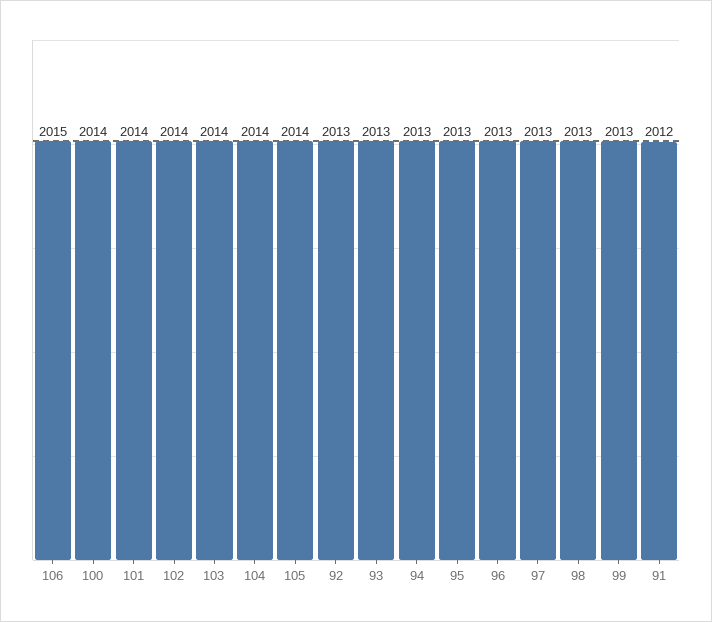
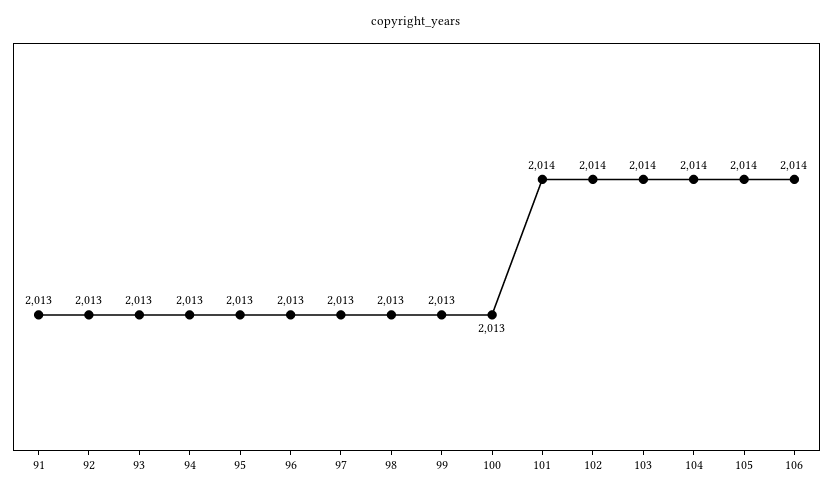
  {
-   "106": 2015,
+   "106": 2014,
-   "100": 2014,
+   "100": 2013,
    "101": 2014,
    "102": 2014,
    "103": 2014,
    "104": 2014,
    "105": 2014,
    "92": 2013,
    "93": 2013,
    "94": 2013,
    "95": 2013,
    "96": 2013,
    "97": 2013,
    "98": 2013,
    "99": 2013,
-   "91": 2012
+   "91": 2013
  }

